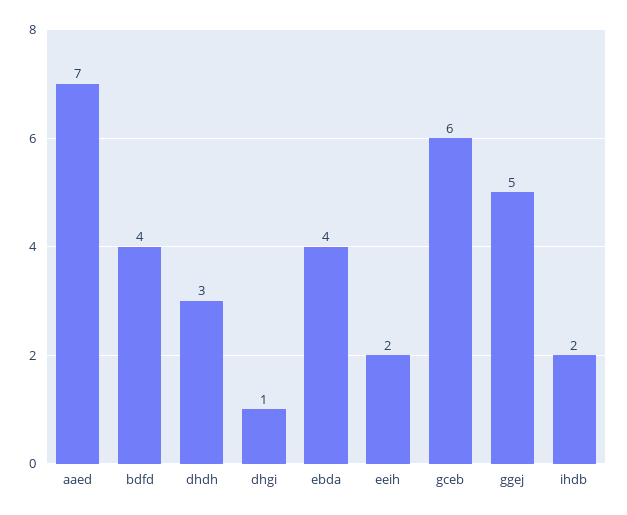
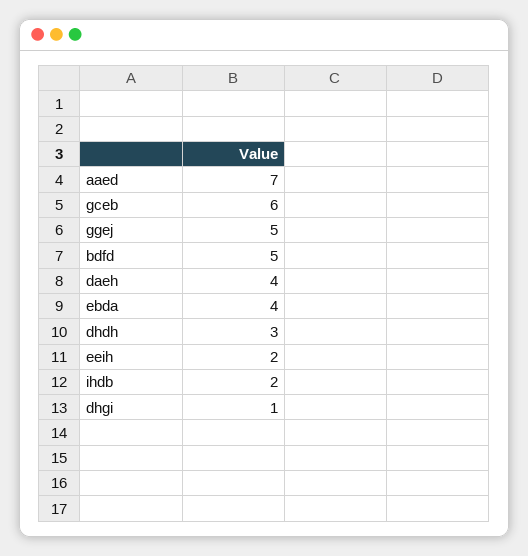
  {
    "aaed": 7,
-   "bdfd": 4,
+   "bdfd": 5,
    "dhdh": 3,
    "dhgi": 1,
    "ebda": 4,
    "eeih": 2,
    "gceb": 6,
    "ggej": 5,
-   "ihdb": 2
+   "ihdb": 2,
+   "daeh": 4
  }

